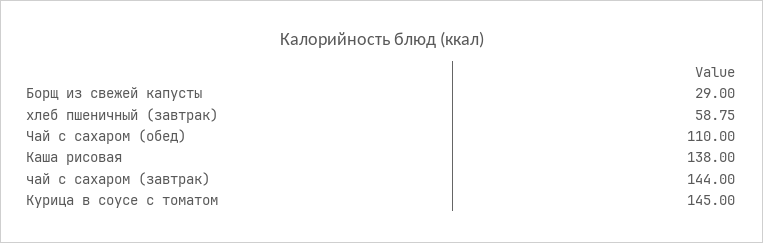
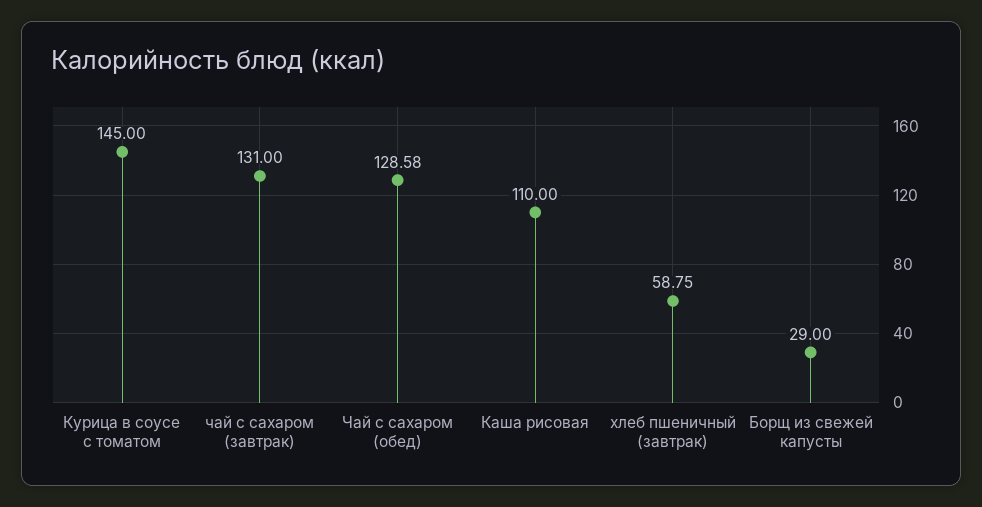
  {
    "Борщ из свежей капусты": 29,
    "хлеб пшеничный (завтрак)": 58.75,
-   "Чай с сахаром (обед)": 110,
+   "Чай с сахаром (обед)": 128.58,
-   "Каша рисовая": 138,
+   "Каша рисовая": 110,
-   "чай с сахаром (завтрак)": 144,
+   "чай с сахаром (завтрак)": 131,
    "Курица в соусе с томатом": 145
  }

